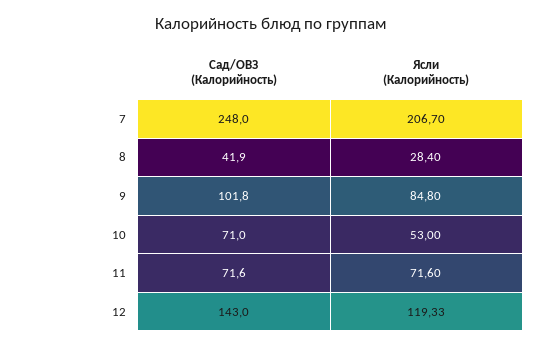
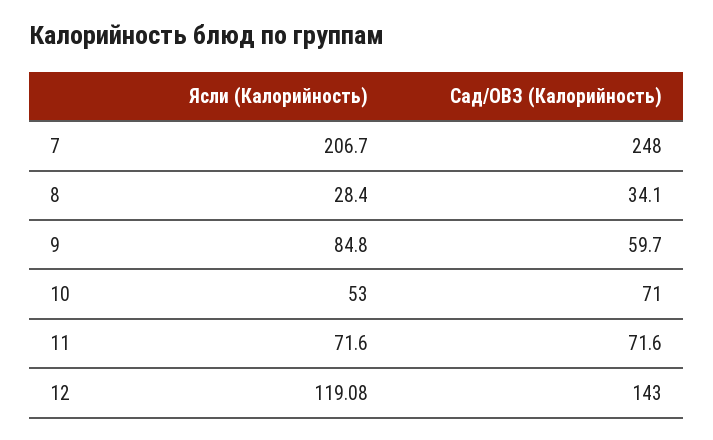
  {
    "Сад/ОВЗ (Калорийность)": {
      "7": 248,
-     "8": 41.9,
+     "8": 34.1,
-     "9": 101.8,
+     "9": 59.7,
      "10": 71,
      "11": 71.6,
      "12": 143
    },
    "Ясли (Калорийность)": {
      "7": 206.7,
      "8": 28.4,
      "9": 84.8,
      "10": 53,
      "11": 71.6,
-     "12": 119.33
+     "12": 119.08
    }
  }

